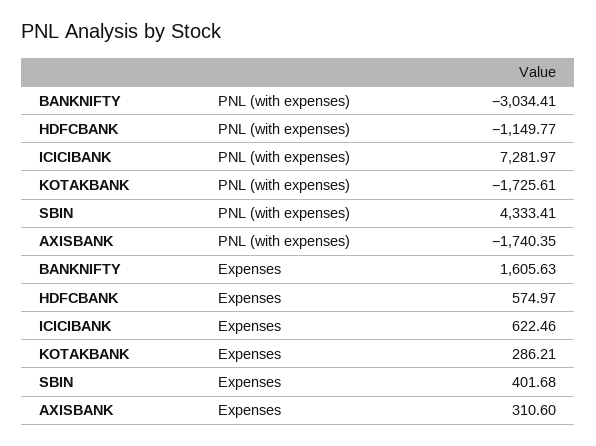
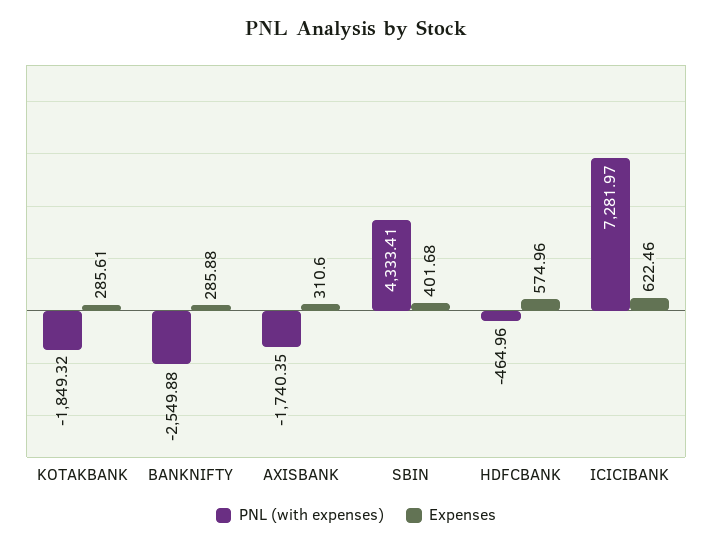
  {
    "PNL (with expenses)": {
-     "BANKNIFTY": -3034.41,
+     "BANKNIFTY": -2549.88,
-     "HDFCBANK": -1149.77,
+     "HDFCBANK": -464.96,
      "ICICIBANK": 7281.97,
-     "KOTAKBANK": -1725.61,
+     "KOTAKBANK": -1849.32,
      "SBIN": 4333.41,
      "AXISBANK": -1740.35
    },
    "Expenses": {
-     "BANKNIFTY": 1605.63,
+     "BANKNIFTY": 285.88,
-     "HDFCBANK": 574.97,
+     "HDFCBANK": 574.96,
      "ICICIBANK": 622.46,
-     "KOTAKBANK": 286.21,
+     "KOTAKBANK": 285.61,
      "SBIN": 401.68,
      "AXISBANK": 310.6
    }
  }

